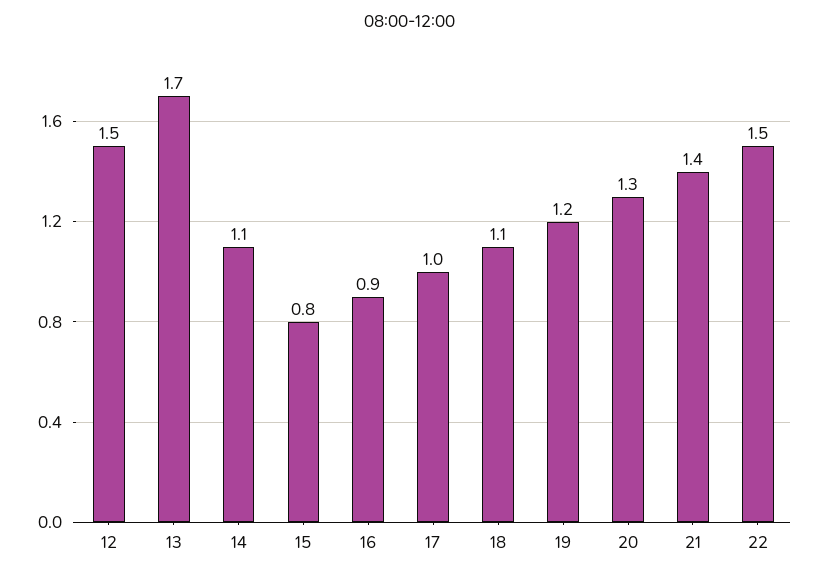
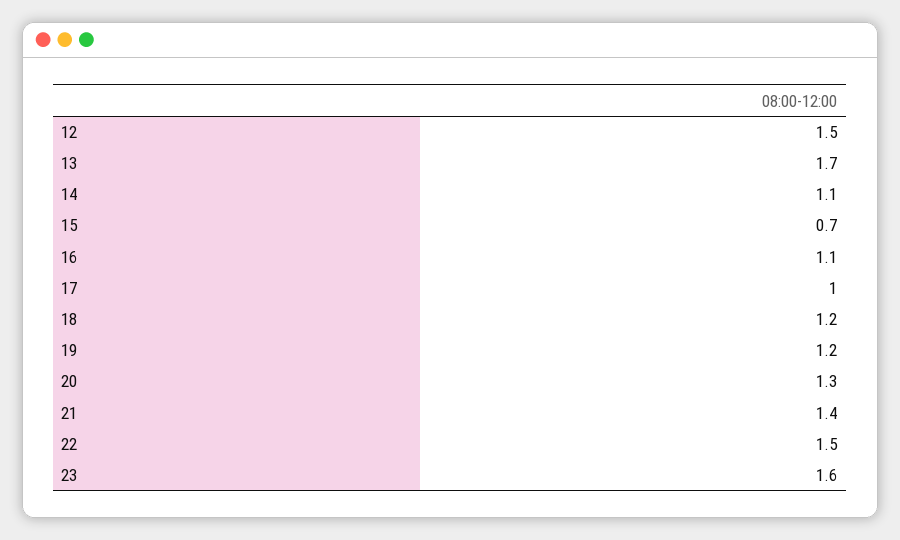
  {
    "12": 1.5,
    "13": 1.7,
    "14": 1.1,
-   "15": 0.8,
+   "15": 0.7,
-   "16": 0.9,
+   "16": 1.1,
    "17": 1,
-   "18": 1.1,
+   "18": 1.2,
    "19": 1.2,
    "20": 1.3,
    "21": 1.4,
-   "22": 1.5
+   "22": 1.5,
+   "23": 1.6
  }

